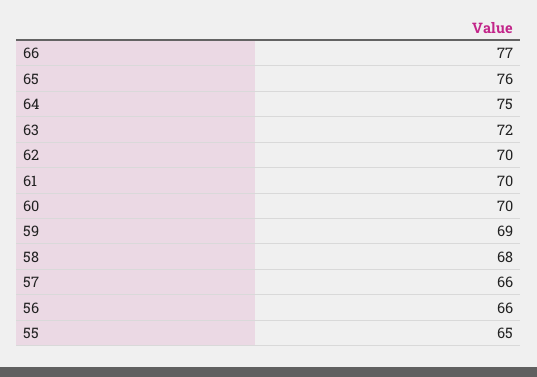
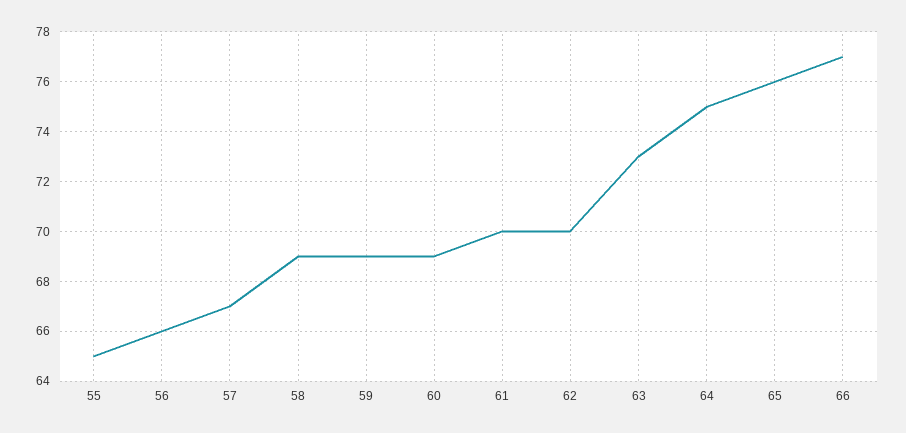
  {
    "66": 77,
    "65": 76,
    "64": 75,
-   "63": 72,
+   "63": 73,
    "62": 70,
    "61": 70,
-   "60": 70,
+   "60": 69,
    "59": 69,
-   "58": 68,
+   "58": 69,
-   "57": 66,
+   "57": 67,
    "56": 66,
    "55": 65
  }

